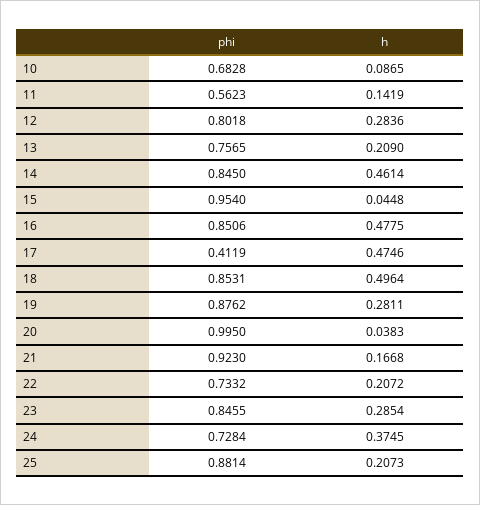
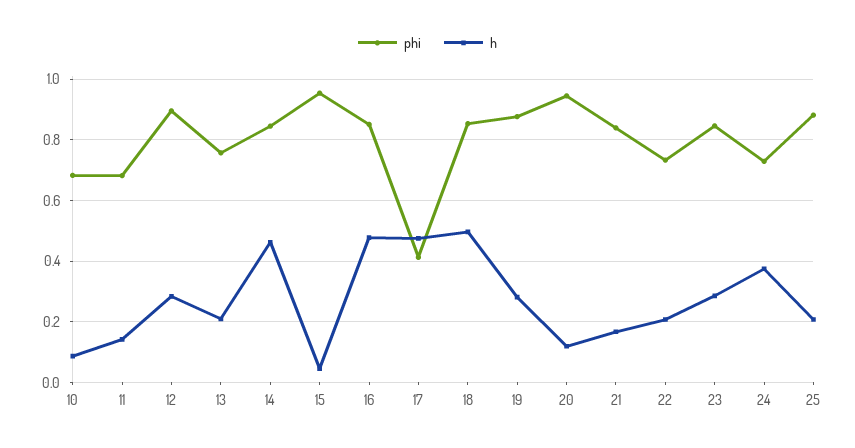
  {
    "phi": {
      "10": 0.6828,
-     "11": 0.5623,
+     "11": 0.68,
-     "12": 0.8018,
+     "12": 0.9,
      "13": 0.7565,
      "14": 0.845,
      "15": 0.954,
      "16": 0.8506,
      "17": 0.4119,
      "18": 0.8531,
      "19": 0.8762,
-     "20": 0.995,
+     "20": 0.94,
-     "21": 0.923,
+     "21": 0.84,
      "22": 0.7332,
      "23": 0.8455,
      "24": 0.7284,
      "25": 0.8814
    },
    "h": {
      "10": 0.0865,
      "11": 0.1419,
      "12": 0.2836,
      "13": 0.209,
      "14": 0.4614,
      "15": 0.0448,
      "16": 0.4775,
      "17": 0.4746,
      "18": 0.4964,
      "19": 0.2811,
-     "20": 0.0383,
+     "20": 0.12,
      "21": 0.1668,
      "22": 0.2072,
      "23": 0.2854,
      "24": 0.3745,
      "25": 0.2073
    }
  }

